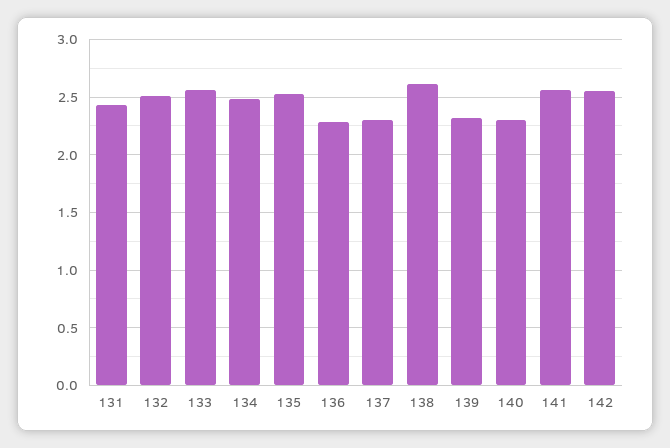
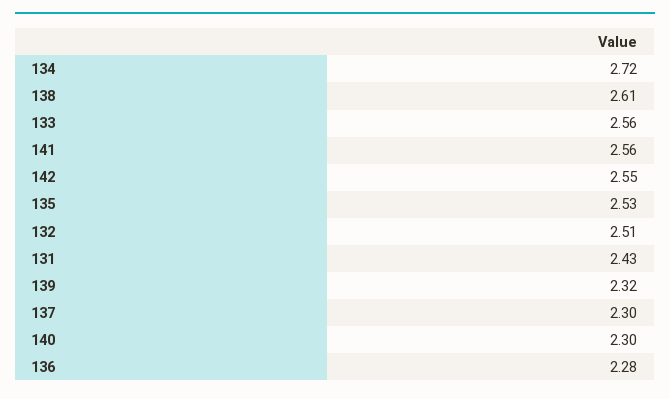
  {
    "131": 2.43,
    "132": 2.51,
    "133": 2.56,
-   "134": 2.5,
+   "134": 2.72,
    "135": 2.53,
    "136": 2.28,
    "137": 2.3,
    "138": 2.61,
    "139": 2.32,
    "140": 2.3,
    "141": 2.56,
    "142": 2.55
  }

